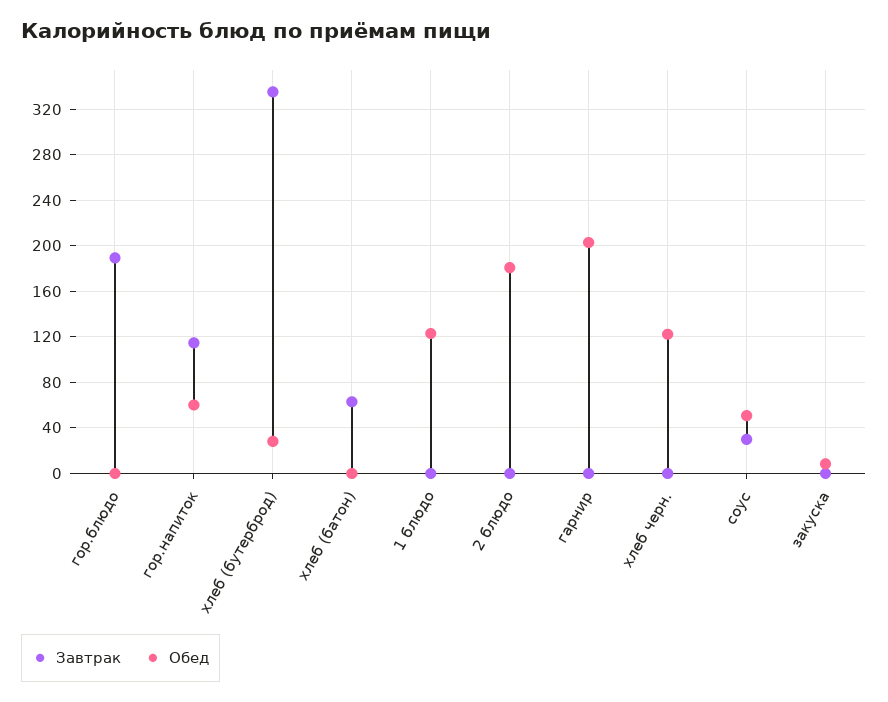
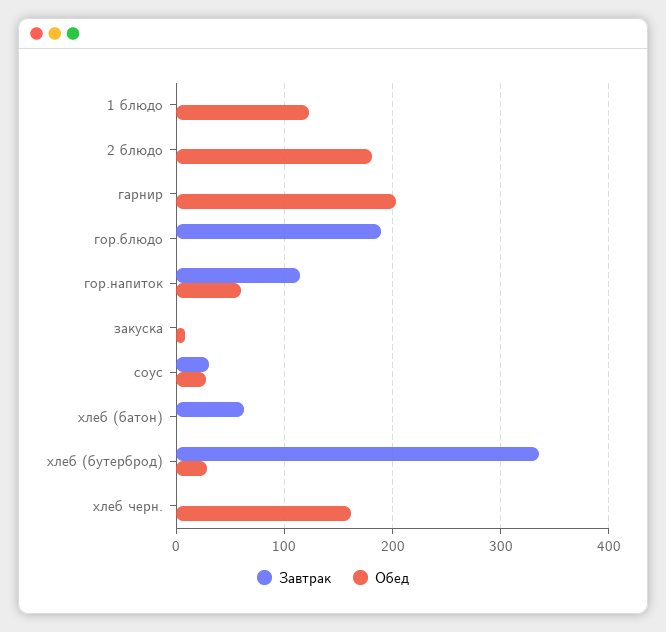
  {
    "Завтрак": {
      "гор.блюдо": 190,
      "гор.напиток": 110,
      "хлеб (бутерброд)": 340,
      "хлеб (батон)": 60,
      "1 блюдо": 0,
      "2 блюдо": 0,
      "гарнир": 0,
      "хлеб черн.": 0,
      "соус": 30,
      "закуска": 0
    },
    "Обед": {
      "гор.блюдо": 0,
      "гор.напиток": 60,
      "хлеб (бутерброд)": 30,
      "хлеб (батон)": 0,
      "1 блюдо": 120,
      "2 блюдо": 180,
      "гарнир": 200,
-     "хлеб черн.": 120,
+     "хлеб черн.": 160,
-     "соус": 50,
+     "соус": 30,
      "закуска": 10
    }
  }

